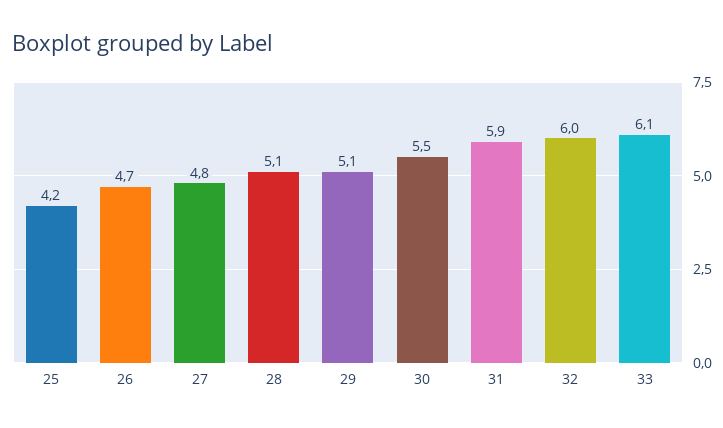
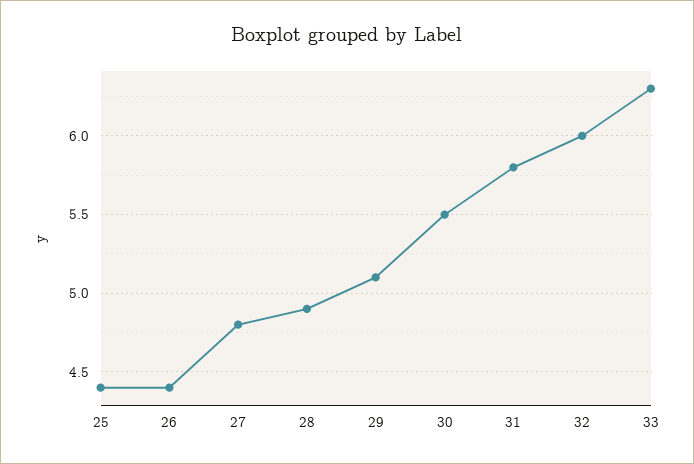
  {
-   "25": 4.2,
+   "25": 4.4,
-   "26": 4.7,
+   "26": 4.4,
    "27": 4.8,
-   "28": 5.1,
+   "28": 4.9,
    "29": 5.1,
    "30": 5.5,
-   "31": 5.9,
+   "31": 5.8,
    "32": 6,
-   "33": 6.1
+   "33": 6.3
  }

